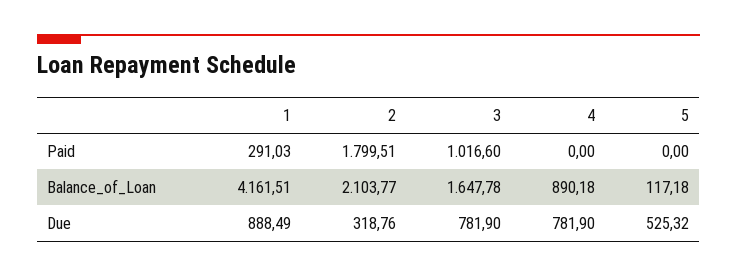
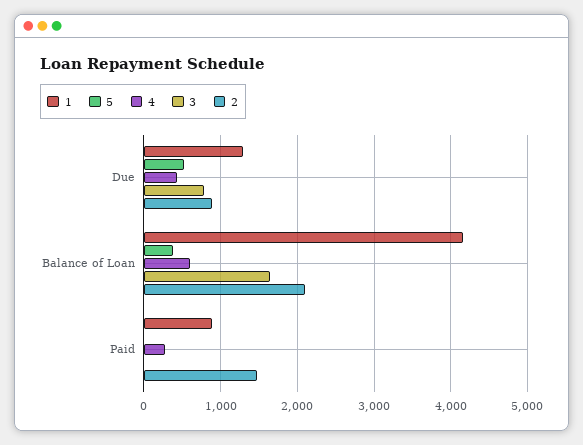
  {
    "1": {
-     "Paid": 291.03,
+     "Paid": 900,
      "Balance_of_Loan": 4161.51,
-     "Due": 888.49
+     "Due": 1300
    },
    "2": {
-     "Paid": 1799.51,
+     "Paid": 1500,
      "Balance_of_Loan": 2103.77,
-     "Due": 318.76
+     "Due": 900
    },
    "3": {
-     "Paid": 1016.6,
+     "Paid": 0,
      "Balance_of_Loan": 1647.78,
      "Due": 781.9
    },
    "4": {
-     "Paid": 0,
+     "Paid": 300,
-     "Balance_of_Loan": 890.18,
+     "Balance_of_Loan": 600,
-     "Due": 781.9
+     "Due": 400
    },
    "5": {
      "Paid": 0,
-     "Balance_of_Loan": 117.18,
+     "Balance_of_Loan": 400,
      "Due": 525.32
    }
  }

